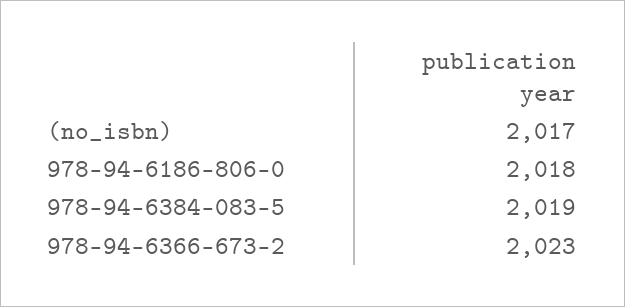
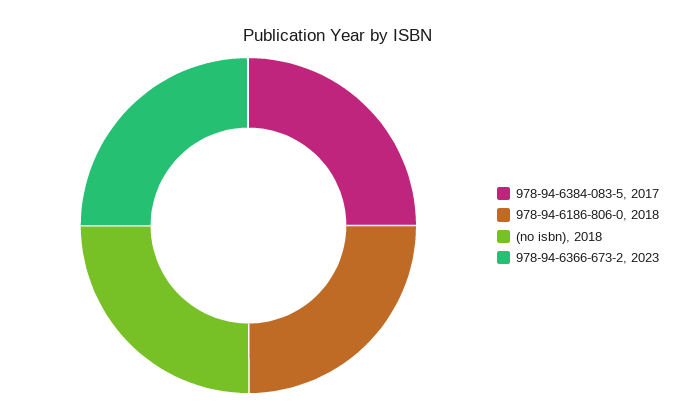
  {
-   "(no_isbn)": 2017,
+   "(no_isbn)": 2018,
    "978-94-6186-806-0": 2018,
-   "978-94-6384-083-5": 2019,
+   "978-94-6384-083-5": 2017,
    "978-94-6366-673-2": 2023
  }

